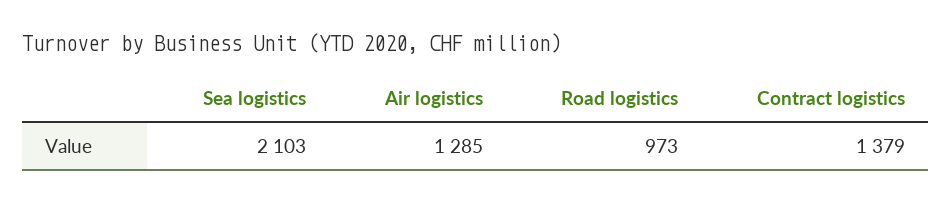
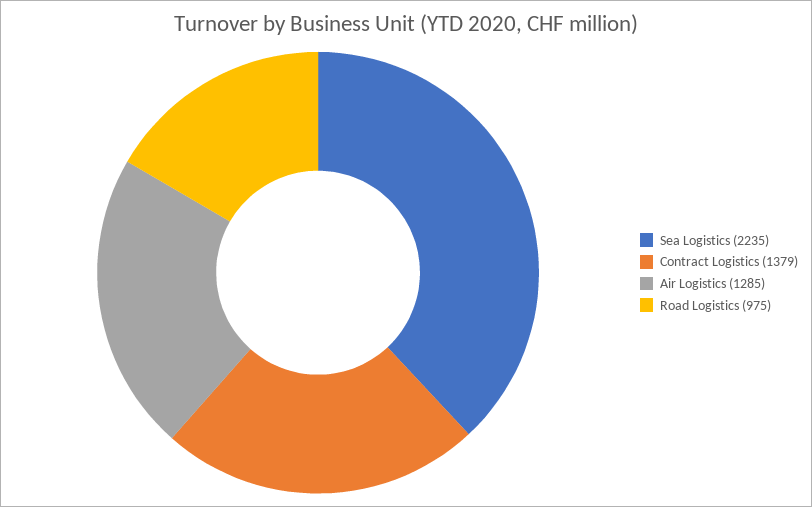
  {
-   "Sea logistics": 2103,
+   "Sea logistics": 2235,
    "Air logistics": 1285,
-   "Road logistics": 973,
+   "Road logistics": 975,
    "Contract logistics": 1379
  }

